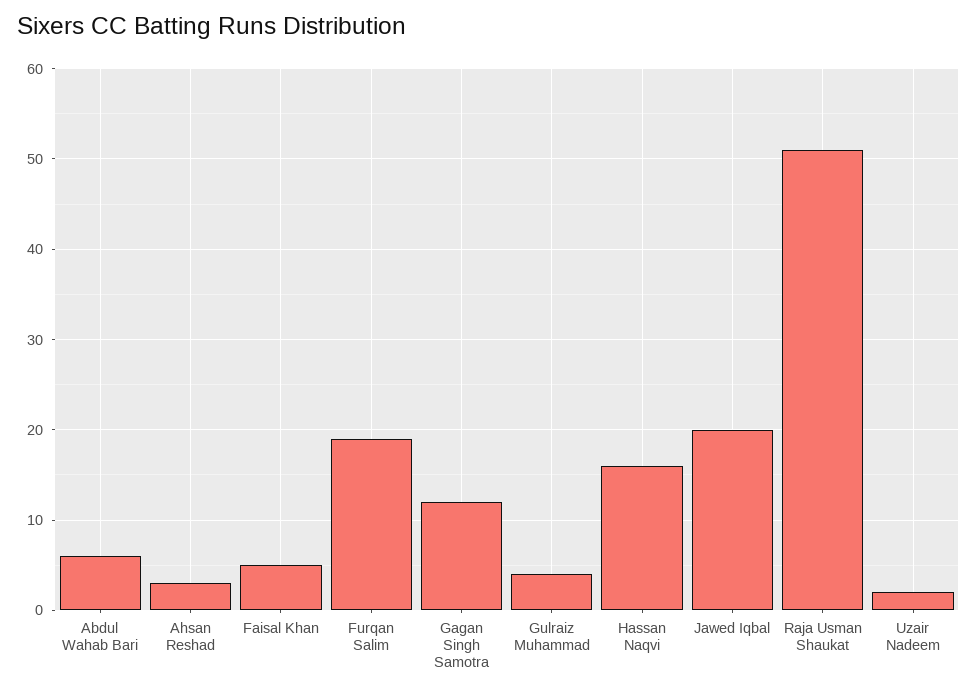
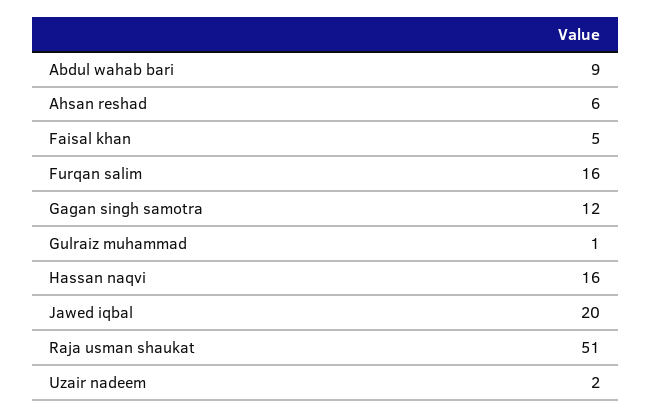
  {
-   "Abdul Wahab Bari": 6,
+   "Abdul Wahab Bari": 9,
-   "Ahsan Reshad": 3,
+   "Ahsan Reshad": 6,
    "Faisal Khan": 5,
-   "Furqan Salim": 19,
+   "Furqan Salim": 16,
    "Gagan Singh Samotra": 12,
-   "Gulraiz Muhammad": 4,
+   "Gulraiz Muhammad": 1,
    "Hassan Naqvi": 16,
    "Jawed Iqbal": 20,
    "Raja Usman Shaukat": 51,
    "Uzair Nadeem": 2
  }

